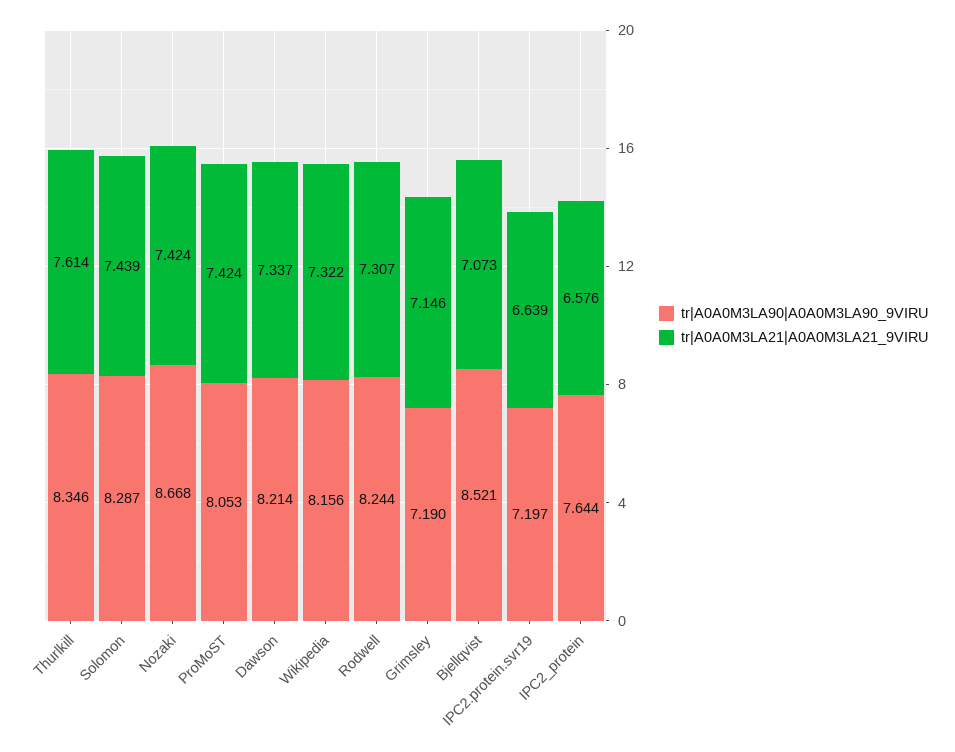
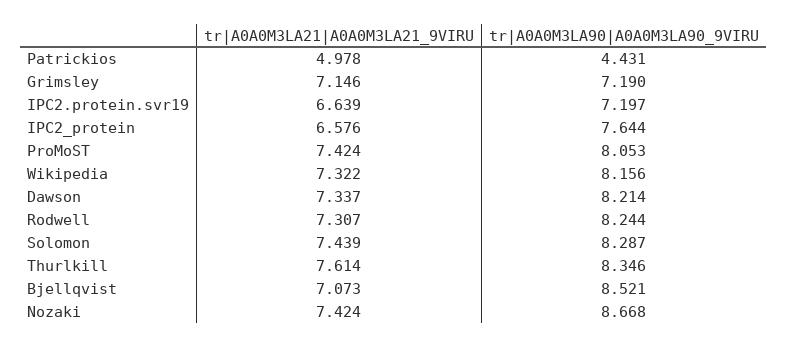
  {
    "tr|A0A0M3LA90|A0A0M3LA90_9VIRU": {
      "Thurlkill": 8.346,
      "Solomon": 8.287,
      "Nozaki": 8.668,
      "ProMoST": 8.053,
      "Dawson": 8.214,
      "Wikipedia": 8.156,
      "Rodwell": 8.244,
      "Grimsley": 7.19,
      "Bjellqvist": 8.521,
      "IPC2.protein.svr19": 7.197,
-     "IPC2_protein": 7.644
+     "IPC2_protein": 7.644,
+     "Patrickios": 4.431
    },
    "tr|A0A0M3LA21|A0A0M3LA21_9VIRU": {
      "Thurlkill": 7.614,
      "Solomon": 7.439,
      "Nozaki": 7.424,
      "ProMoST": 7.424,
      "Dawson": 7.337,
      "Wikipedia": 7.322,
      "Rodwell": 7.307,
      "Grimsley": 7.146,
      "Bjellqvist": 7.073,
      "IPC2.protein.svr19": 6.639,
-     "IPC2_protein": 6.576
+     "IPC2_protein": 6.576,
+     "Patrickios": 4.978
    }
  }

